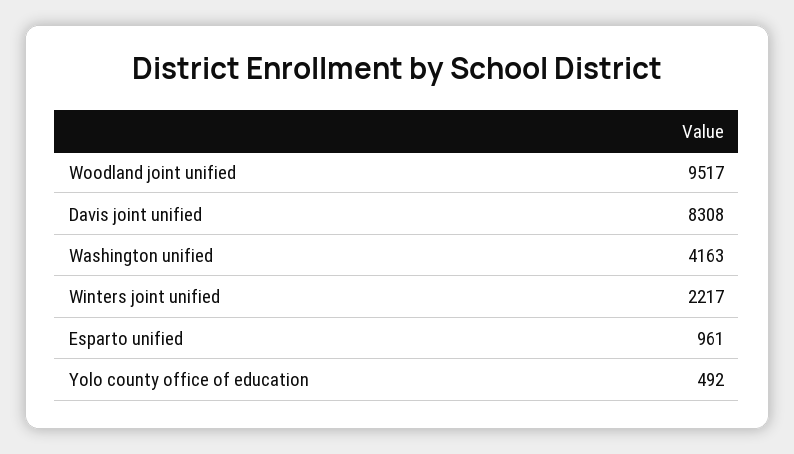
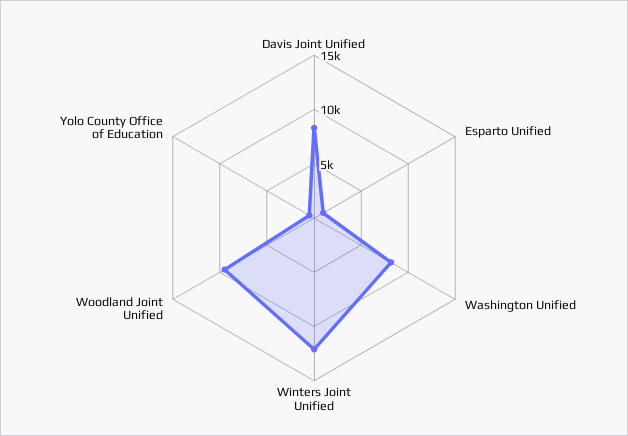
  {
    "Woodland joint unified": 9517,
    "Davis joint unified": 8308,
-   "Washington unified": 4163,
+   "Washington unified": 8000,
-   "Winters joint unified": 2217,
+   "Winters joint unified": 12000,
    "Esparto unified": 961,
    "Yolo county office of education": 492
  }

